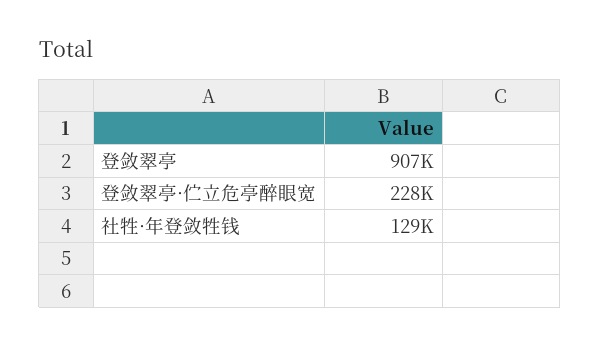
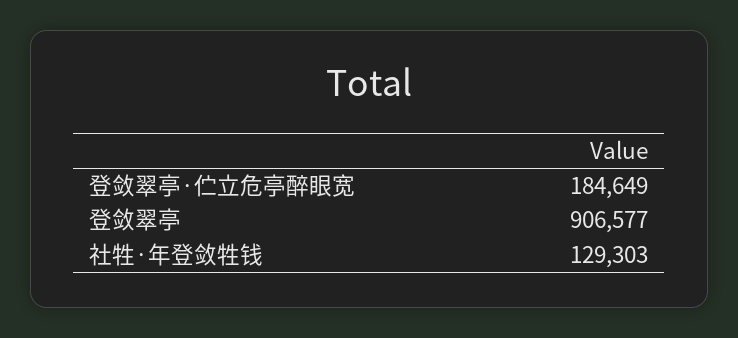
  {
    "登敛翠亭": 906577,
-   "登敛翠亭·伫立危亭醉眼宽": 228000,
+   "登敛翠亭·伫立危亭醉眼宽": 184649,
    "社牲·年登敛牲钱": 129303
  }

